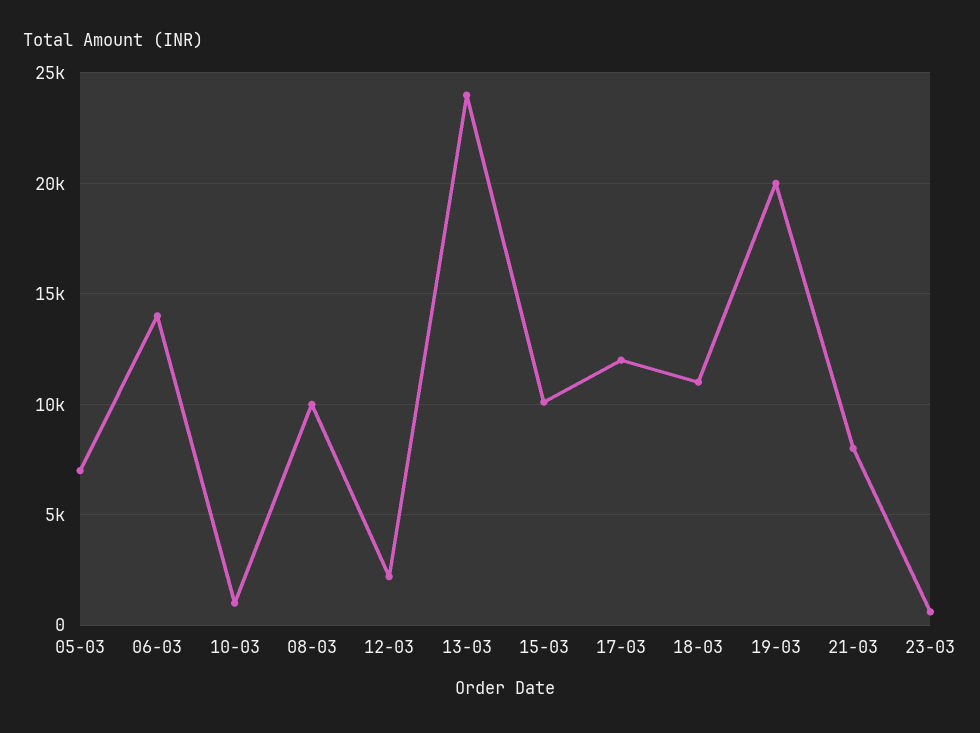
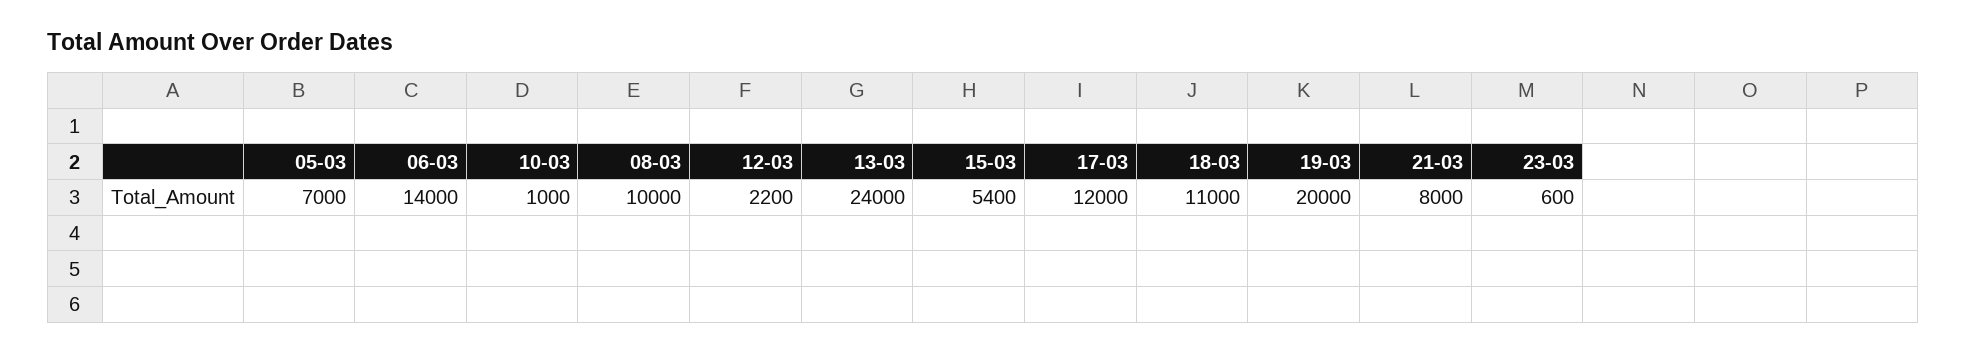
  {
    "05-03": 7000,
    "06-03": 14000,
    "10-03": 1000,
    "08-03": 10000,
    "12-03": 2200,
    "13-03": 24000,
-   "15-03": 10000,
+   "15-03": 5400,
    "17-03": 12000,
    "18-03": 11000,
    "19-03": 20000,
    "21-03": 8000,
    "23-03": 600
  }

